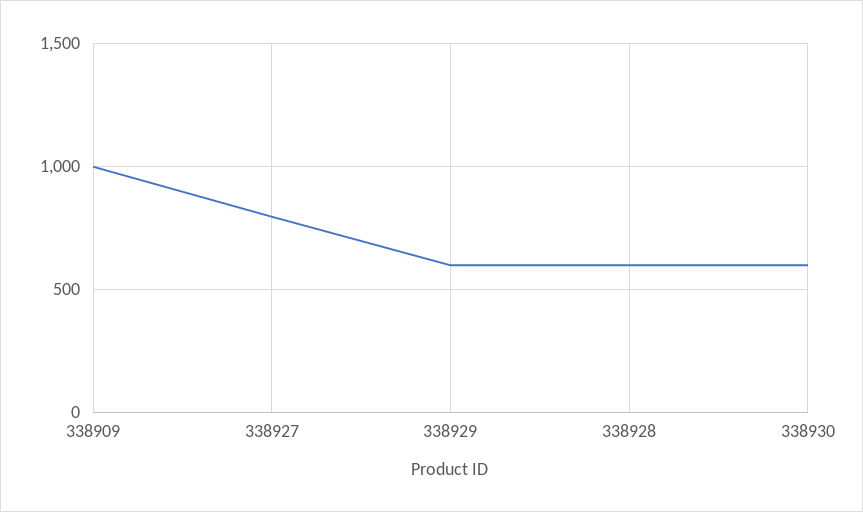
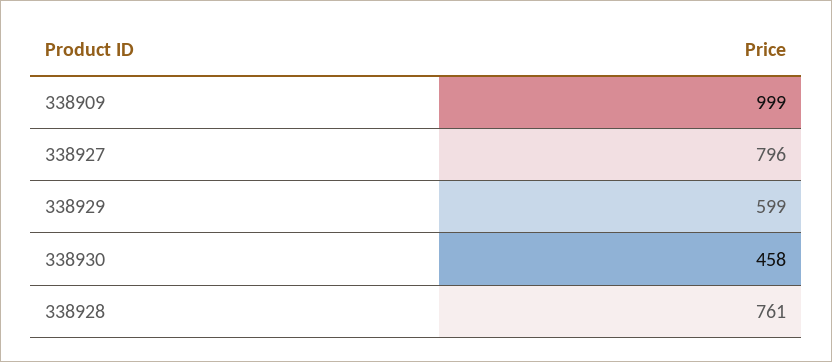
  {
    "338909": 999,
    "338927": 796,
    "338929": 599,
-   "338928": 600,
+   "338928": 761,
-   "338930": 600
+   "338930": 458
  }

